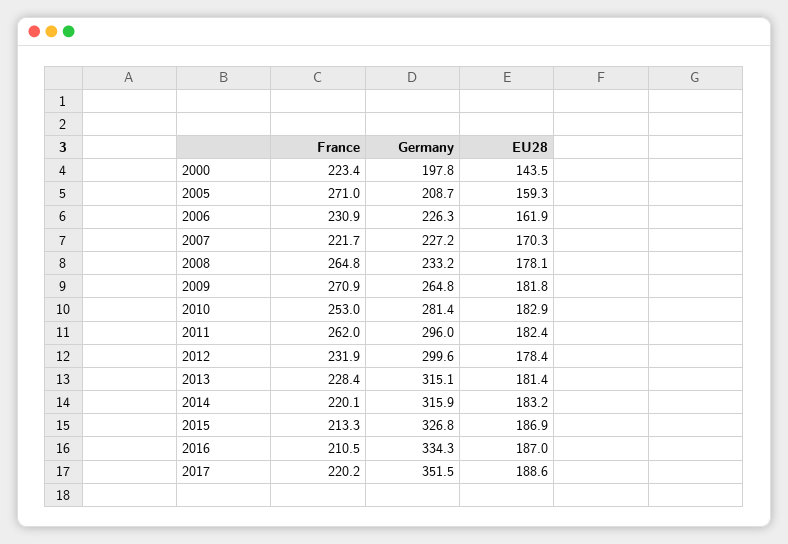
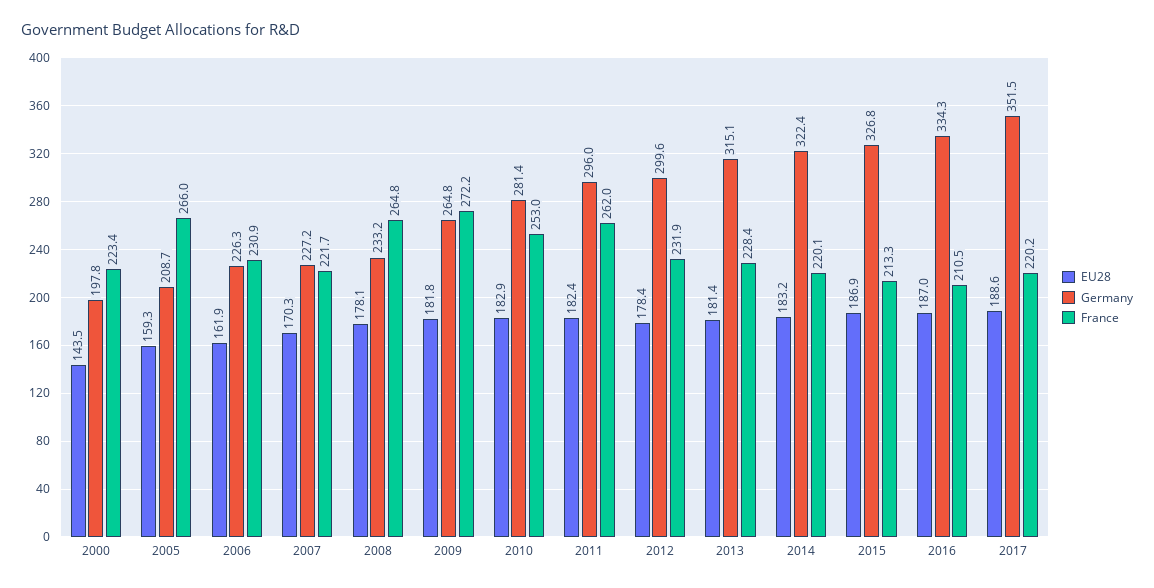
  {
    "France": {
      "2000": 223.4,
-     "2005": 271,
+     "2005": 266,
      "2006": 230.9,
      "2007": 221.7,
      "2008": 264.8,
-     "2009": 270.9,
+     "2009": 272.2,
      "2010": 253,
      "2011": 262,
      "2012": 231.9,
      "2013": 228.4,
      "2014": 220.1,
      "2015": 213.3,
      "2016": 210.5,
      "2017": 220.2
    },
    "Germany": {
      "2000": 197.8,
      "2005": 208.7,
      "2006": 226.3,
      "2007": 227.2,
      "2008": 233.2,
      "2009": 264.8,
      "2010": 281.4,
      "2011": 296,
      "2012": 299.6,
      "2013": 315.1,
-     "2014": 315.9,
+     "2014": 322.4,
      "2015": 326.8,
      "2016": 334.3,
      "2017": 351.5
    },
    "EU28": {
      "2000": 143.5,
      "2005": 159.3,
      "2006": 161.9,
      "2007": 170.3,
      "2008": 178.1,
      "2009": 181.8,
      "2010": 182.9,
      "2011": 182.4,
      "2012": 178.4,
      "2013": 181.4,
      "2014": 183.2,
      "2015": 186.9,
      "2016": 187,
      "2017": 188.6
    }
  }

